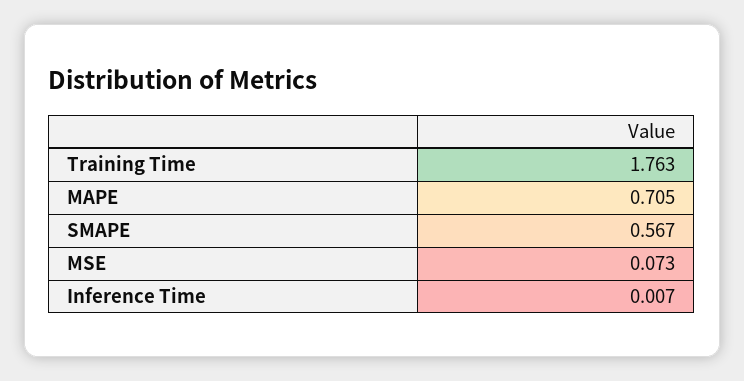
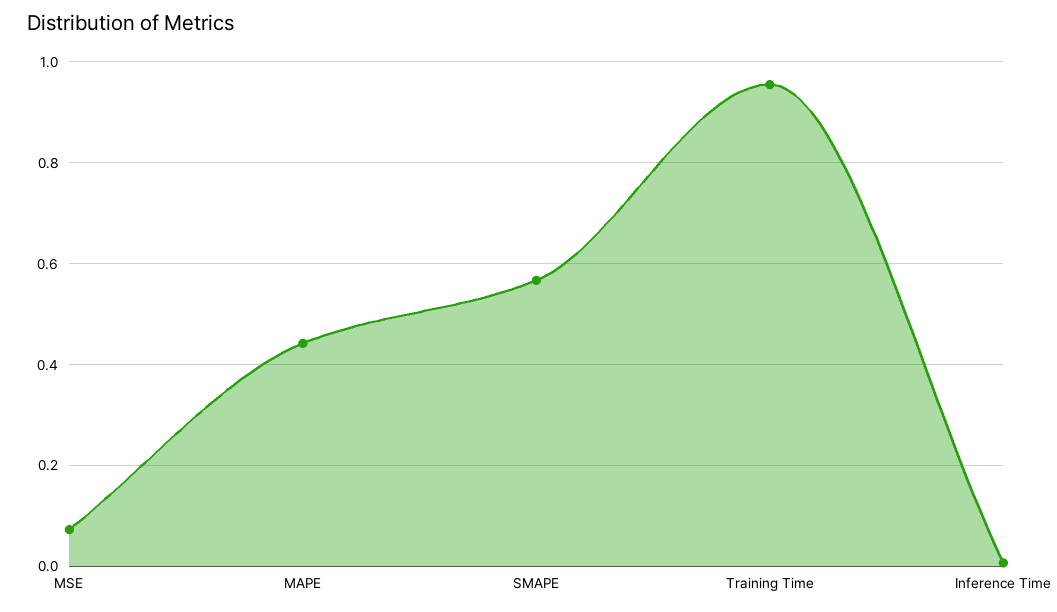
  {
-   "Training Time": 1.763,
+   "Training Time": 0.96,
-   "MAPE": 0.705,
+   "MAPE": 0.44,
    "SMAPE": 0.567,
    "MSE": 0.073,
    "Inference Time": 0.007
  }

